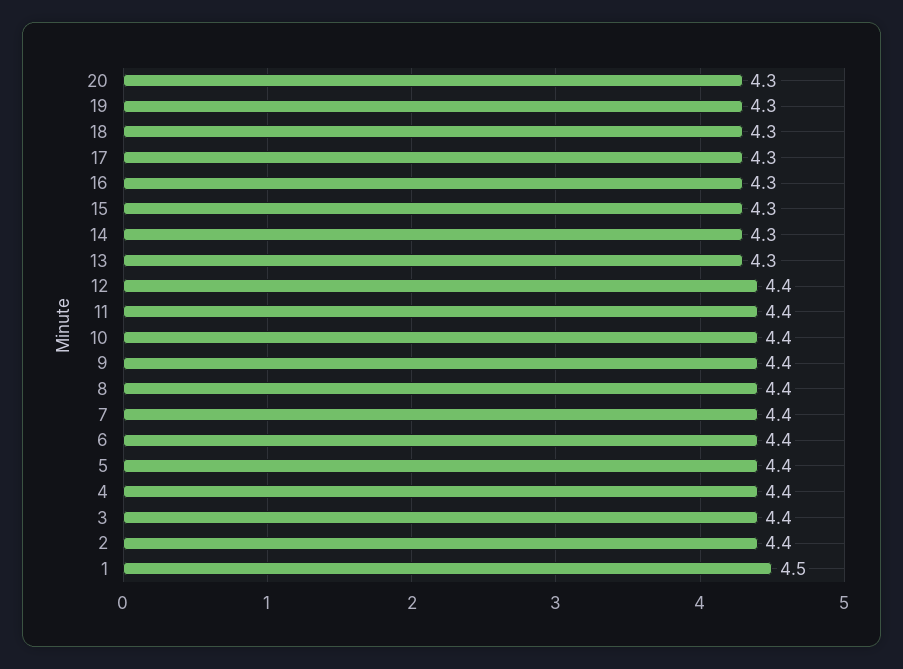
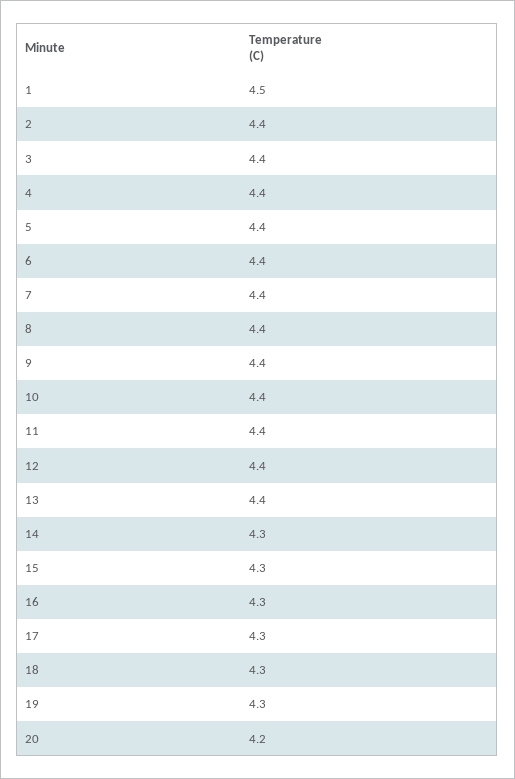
  {
-   "20": 4.3,
+   "20": 4.2,
    "19": 4.3,
    "18": 4.3,
    "17": 4.3,
    "16": 4.3,
    "15": 4.3,
    "14": 4.3,
-   "13": 4.3,
+   "13": 4.4,
    "12": 4.4,
    "11": 4.4,
    "10": 4.4,
    "9": 4.4,
    "8": 4.4,
    "7": 4.4,
    "6": 4.4,
    "5": 4.4,
    "4": 4.4,
    "3": 4.4,
    "2": 4.4,
    "1": 4.5
  }

